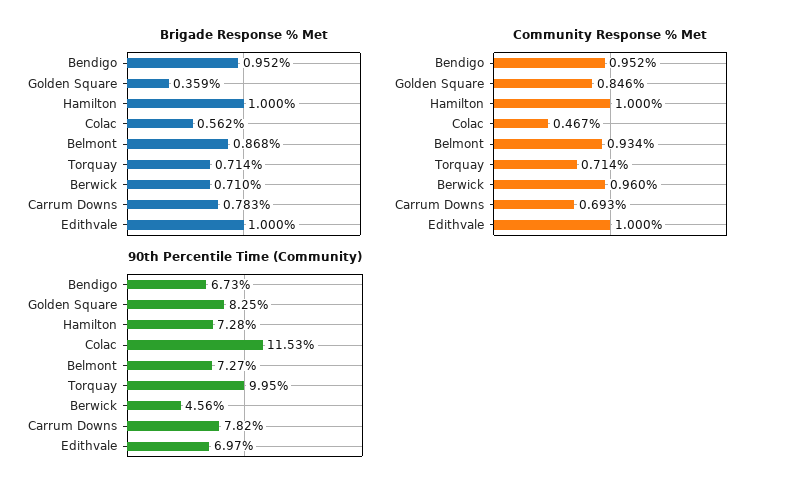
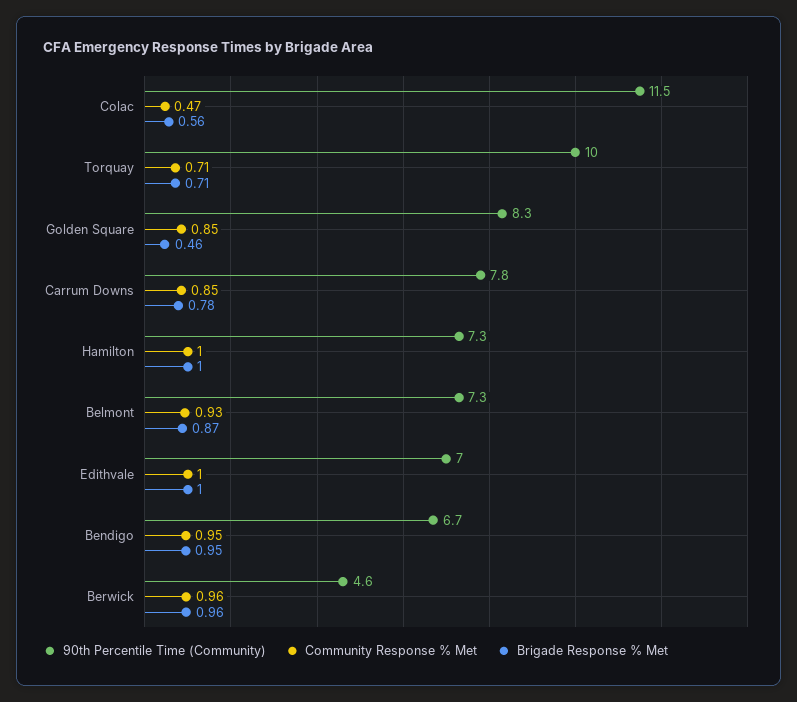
  {
    "Brigade Response % Met": {
      "Bendigo": 0.952,
-     "Golden Square": 0.359,
+     "Golden Square": 0.46,
      "Hamilton": 1,
      "Colac": 0.562,
      "Belmont": 0.868,
      "Torquay": 0.714,
-     "Berwick": 0.71,
+     "Berwick": 0.96,
      "Carrum Downs": 0.783,
      "Edithvale": 1
    },
    "Community Response % Met": {
      "Bendigo": 0.952,
      "Golden Square": 0.846,
      "Hamilton": 1,
      "Colac": 0.467,
      "Belmont": 0.934,
      "Torquay": 0.714,
      "Berwick": 0.96,
-     "Carrum Downs": 0.693,
+     "Carrum Downs": 0.85,
      "Edithvale": 1
    },
    "90th Percentile Time (Community)": {
      "Bendigo": 6.73,
      "Golden Square": 8.25,
      "Hamilton": 7.28,
      "Colac": 11.53,
      "Belmont": 7.27,
      "Torquay": 9.95,
      "Berwick": 4.56,
      "Carrum Downs": 7.82,
      "Edithvale": 6.97
    }
  }

